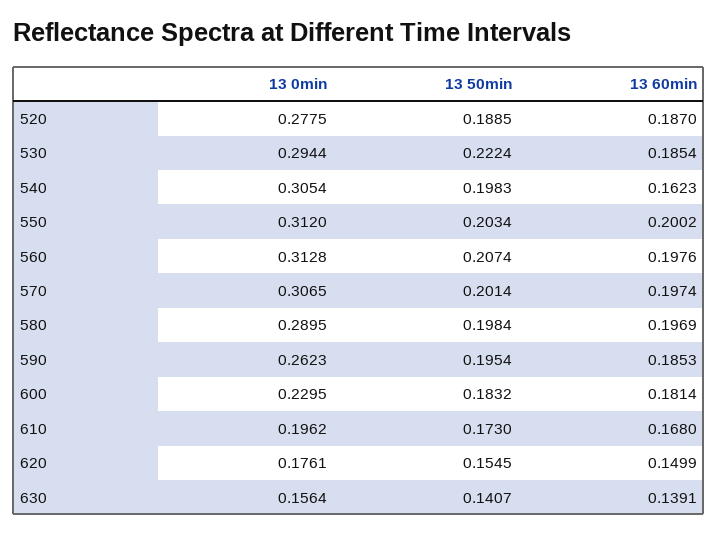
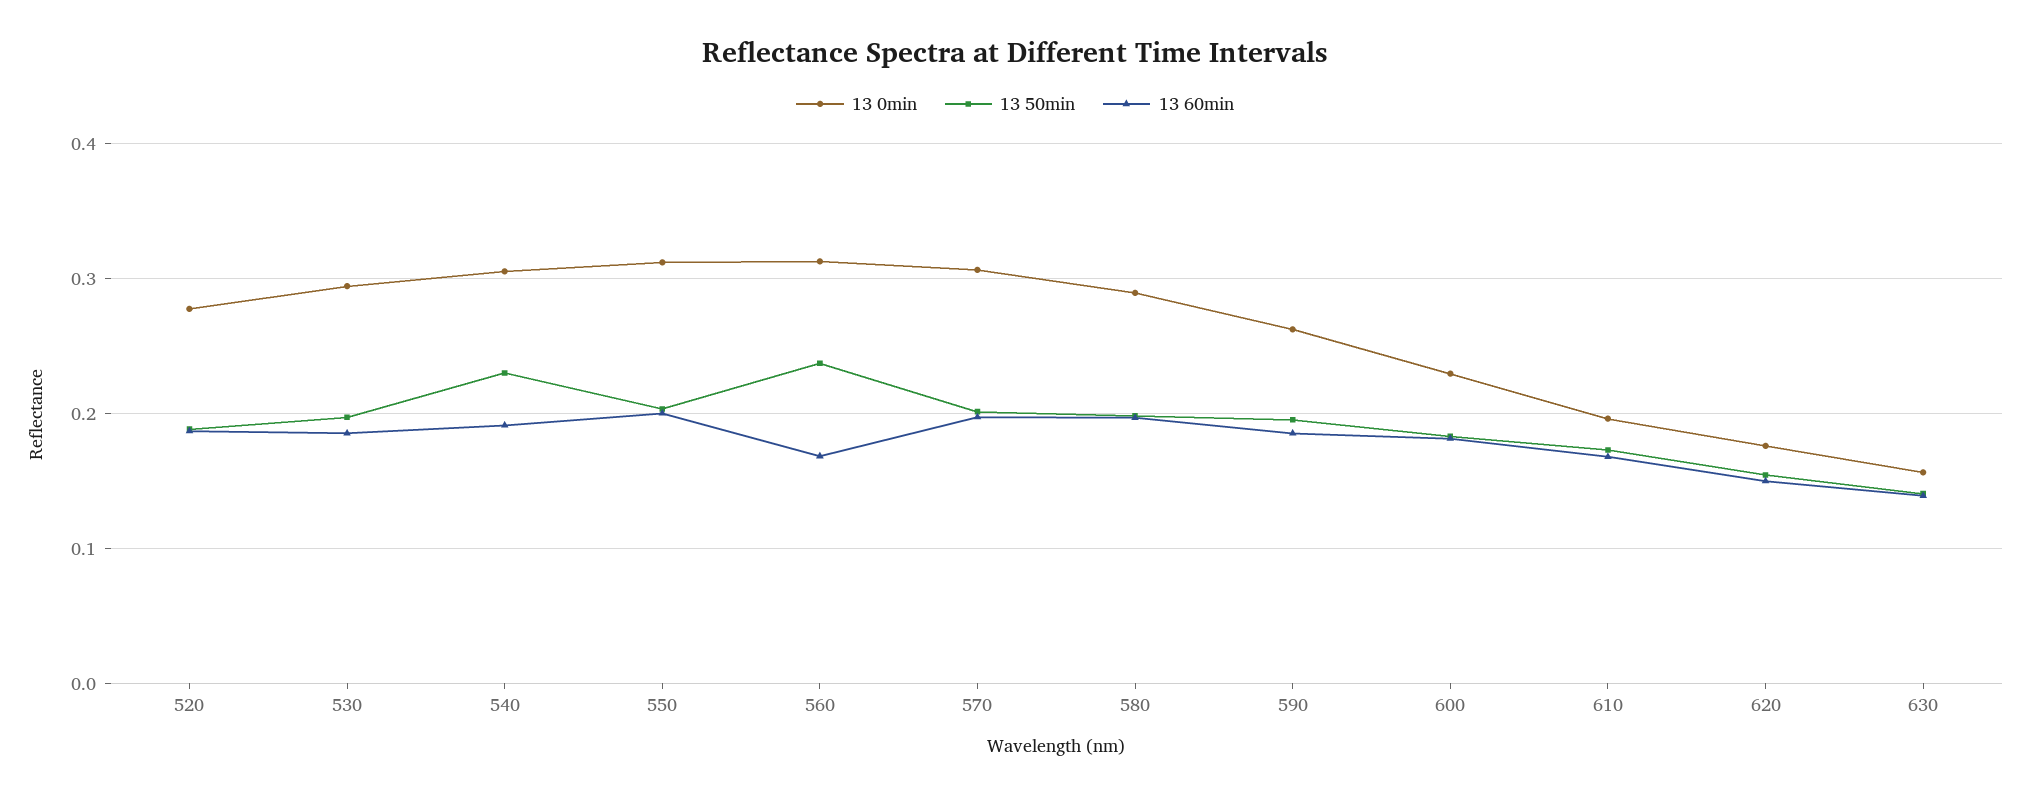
  {
    "13 0min": {
      "520": 0.2775,
      "530": 0.2944,
      "540": 0.3054,
      "550": 0.312,
      "560": 0.3128,
      "570": 0.3065,
      "580": 0.2895,
      "590": 0.2623,
      "600": 0.2295,
      "610": 0.1962,
      "620": 0.1761,
      "630": 0.1564
    },
    "13 50min": {
      "520": 0.1885,
-     "530": 0.2224,
+     "530": 0.2,
-     "540": 0.1983,
+     "540": 0.23,
      "550": 0.2034,
-     "560": 0.2074,
+     "560": 0.24,
      "570": 0.2014,
      "580": 0.1984,
      "590": 0.1954,
      "600": 0.1832,
      "610": 0.173,
      "620": 0.1545,
      "630": 0.1407
    },
    "13 60min": {
      "520": 0.187,
      "530": 0.1854,
-     "540": 0.1623,
+     "540": 0.19,
      "550": 0.2002,
-     "560": 0.1976,
+     "560": 0.17,
      "570": 0.1974,
      "580": 0.1969,
      "590": 0.1853,
      "600": 0.1814,
      "610": 0.168,
      "620": 0.1499,
      "630": 0.1391
    }
  }

